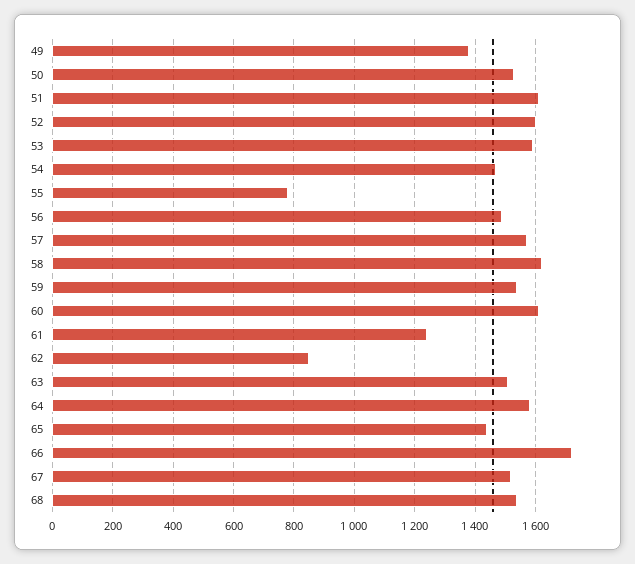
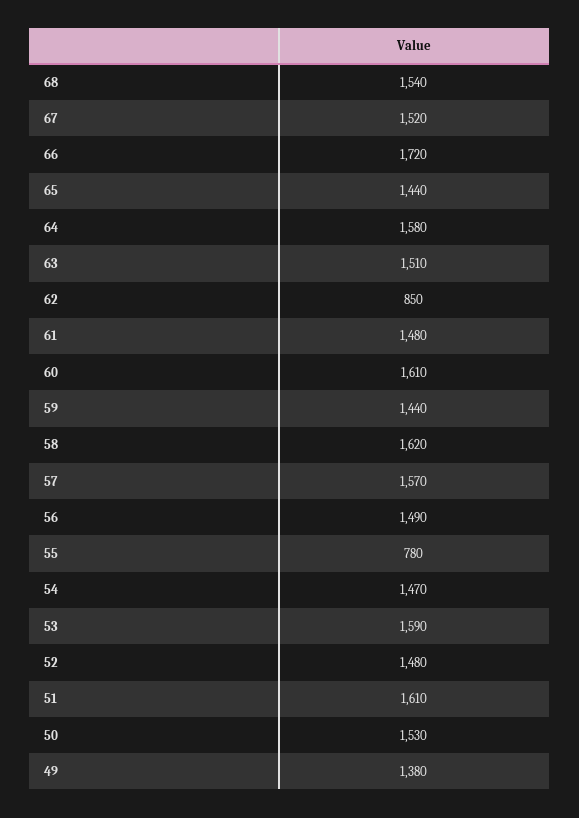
  {
    "49": 1380,
    "50": 1530,
    "51": 1610,
-   "52": 1600,
+   "52": 1480,
    "53": 1590,
    "54": 1470,
    "55": 780,
    "56": 1490,
    "57": 1570,
    "58": 1620,
-   "59": 1540,
+   "59": 1440,
    "60": 1610,
-   "61": 1240,
+   "61": 1480,
    "62": 850,
    "63": 1510,
    "64": 1580,
    "65": 1440,
    "66": 1720,
    "67": 1520,
    "68": 1540
  }

